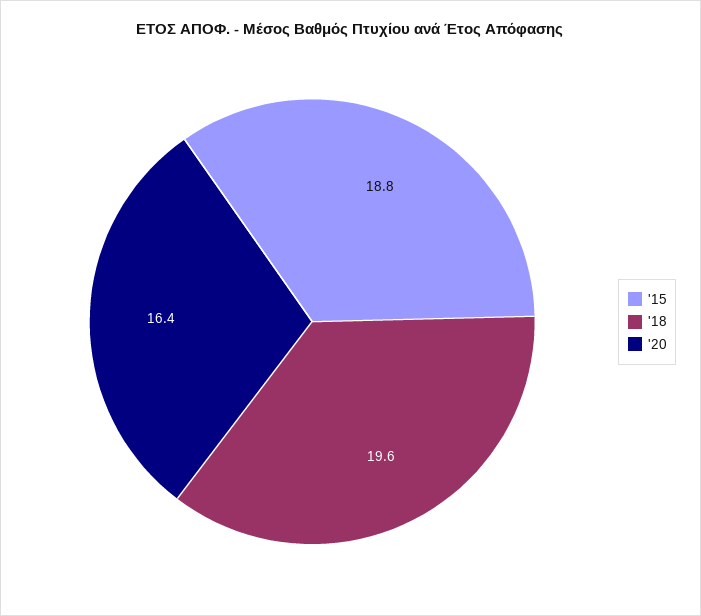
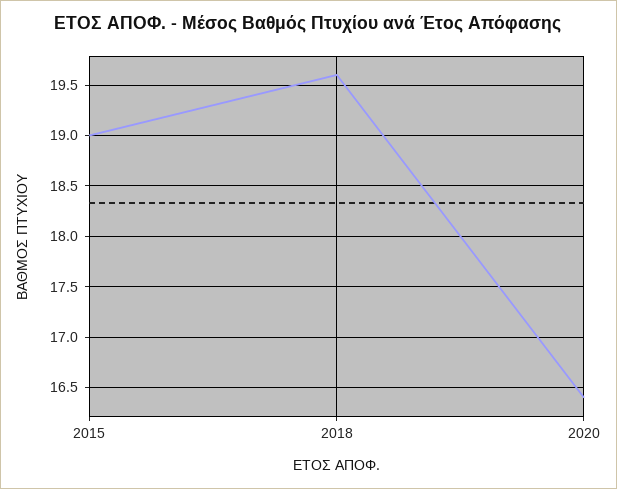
  {
-   "'15": 18.8,
+   "'15": 19,
    "'18": 19.6,
    "'20": 16.4
  }

